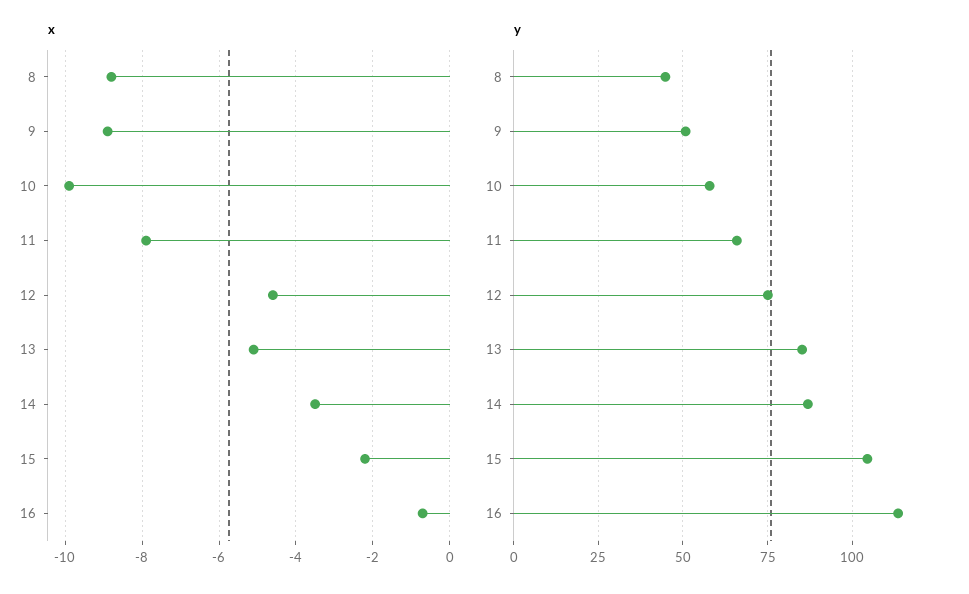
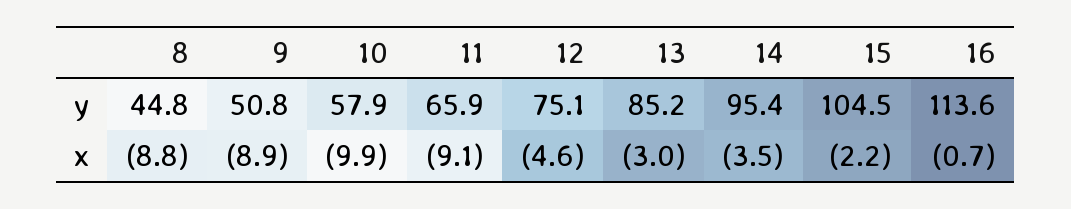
  {
    "x": {
      "8": -8.8,
      "9": -8.9,
      "10": -9.9,
-     "11": -8,
+     "11": -9.1,
      "12": -4.6,
-     "13": -5,
+     "13": -3,
      "14": -3.5,
      "15": -2.2,
      "16": -0.7
    },
    "y": {
      "8": 44.8,
      "9": 50.8,
      "10": 57.9,
      "11": 65.9,
      "12": 75.1,
      "13": 85.2,
-     "14": 87.5,
+     "14": 95.4,
      "15": 104.5,
      "16": 113.6
    }
  }

